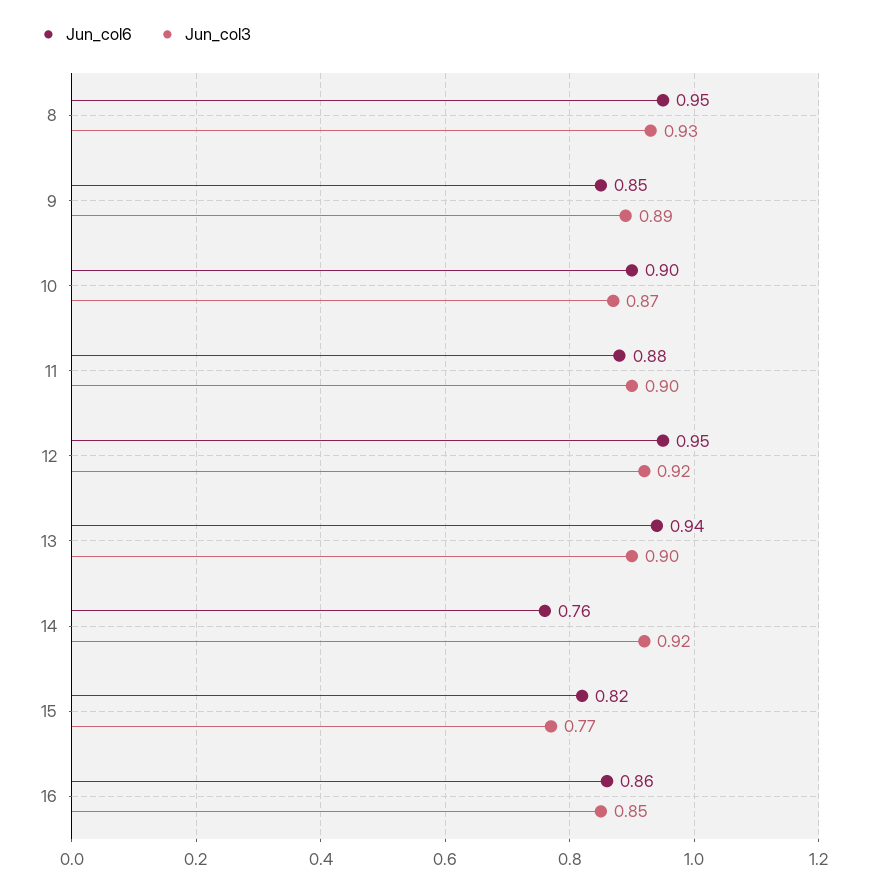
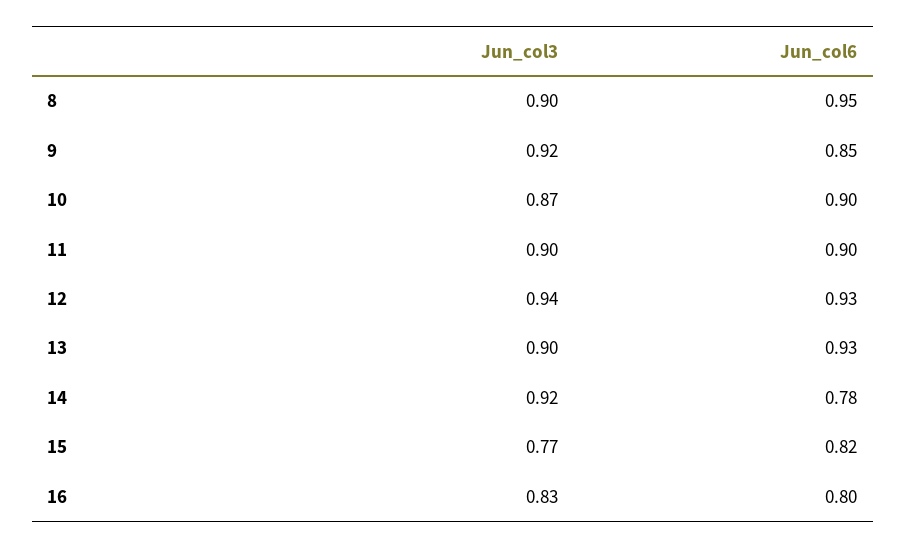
  {
    "Jun_col6": {
      "8": 0.95,
      "9": 0.85,
      "10": 0.9,
-     "11": 0.88,
+     "11": 0.9,
-     "12": 0.95,
+     "12": 0.93,
-     "13": 0.94,
+     "13": 0.93,
-     "14": 0.76,
+     "14": 0.78,
      "15": 0.82,
-     "16": 0.86
+     "16": 0.8
    },
    "Jun_col3": {
-     "8": 0.93,
+     "8": 0.9,
-     "9": 0.89,
+     "9": 0.92,
      "10": 0.87,
      "11": 0.9,
-     "12": 0.92,
+     "12": 0.94,
      "13": 0.9,
      "14": 0.92,
      "15": 0.77,
-     "16": 0.85
+     "16": 0.83
    }
  }

